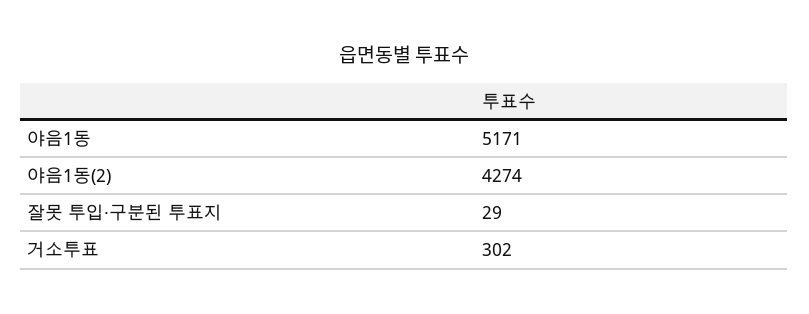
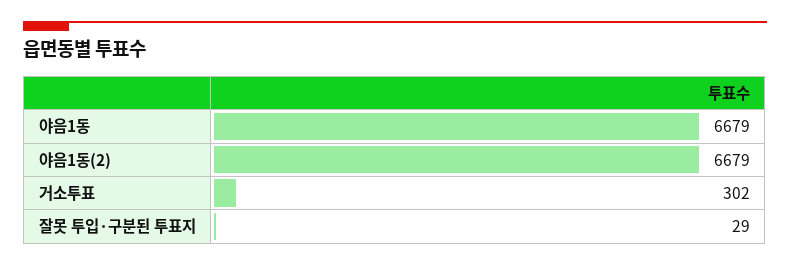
  {
-   "야음1동": 5171,
+   "야음1동": 6679,
-   "야음1동(2)": 4274,
+   "야음1동(2)": 6679,
    "잘못 투입·구분된 투표지": 29,
    "거소투표": 302
  }

